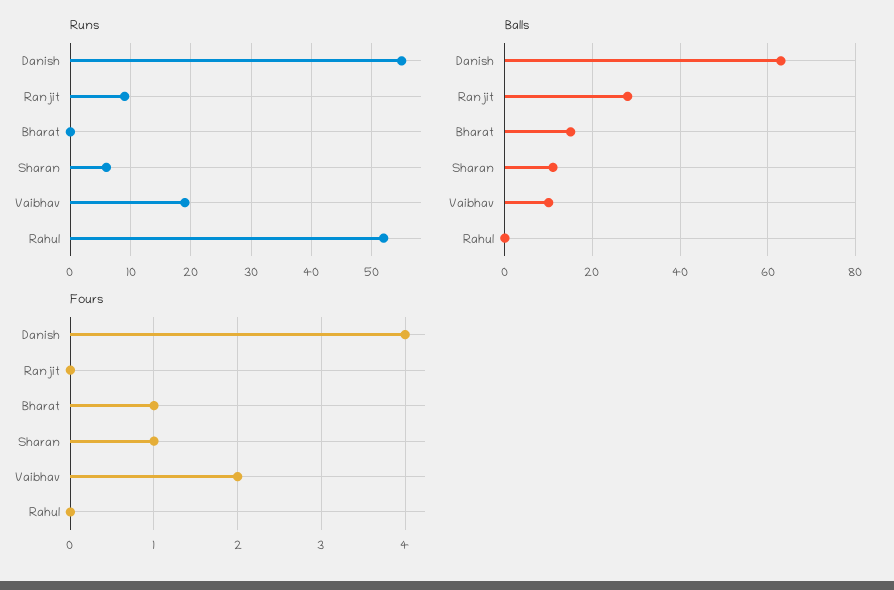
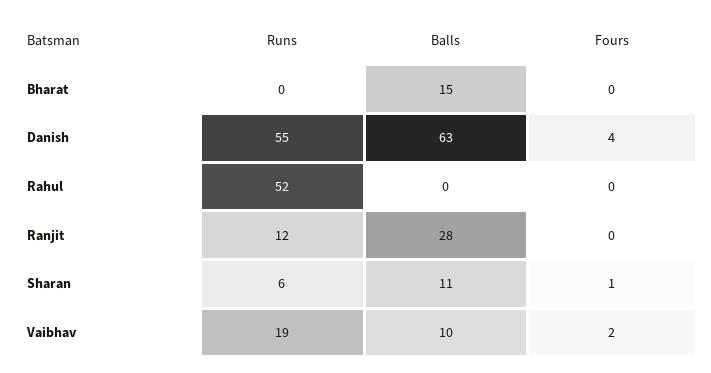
  {
    "Runs": {
      "Danish": 55,
-     "Ranjit": 9,
+     "Ranjit": 12,
      "Bharat": 0,
      "Sharan": 6,
      "Vaibhav": 19,
      "Rahul": 52
    },
    "Balls": {
      "Danish": 63,
      "Ranjit": 28,
      "Bharat": 15,
      "Sharan": 11,
      "Vaibhav": 10,
      "Rahul": 0
    },
    "Fours": {
      "Danish": 4,
      "Ranjit": 0,
-     "Bharat": 1,
+     "Bharat": 0,
      "Sharan": 1,
      "Vaibhav": 2,
      "Rahul": 0
    }
  }

